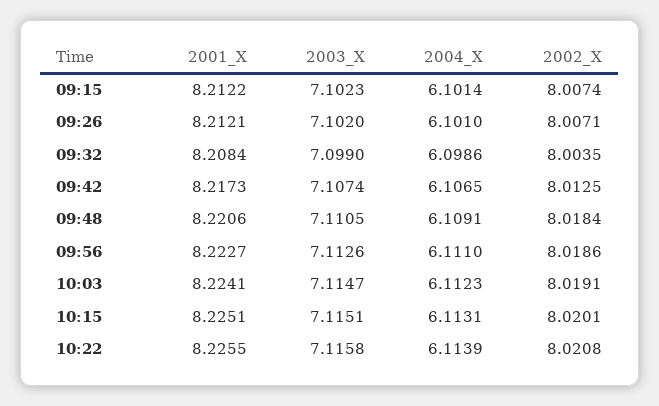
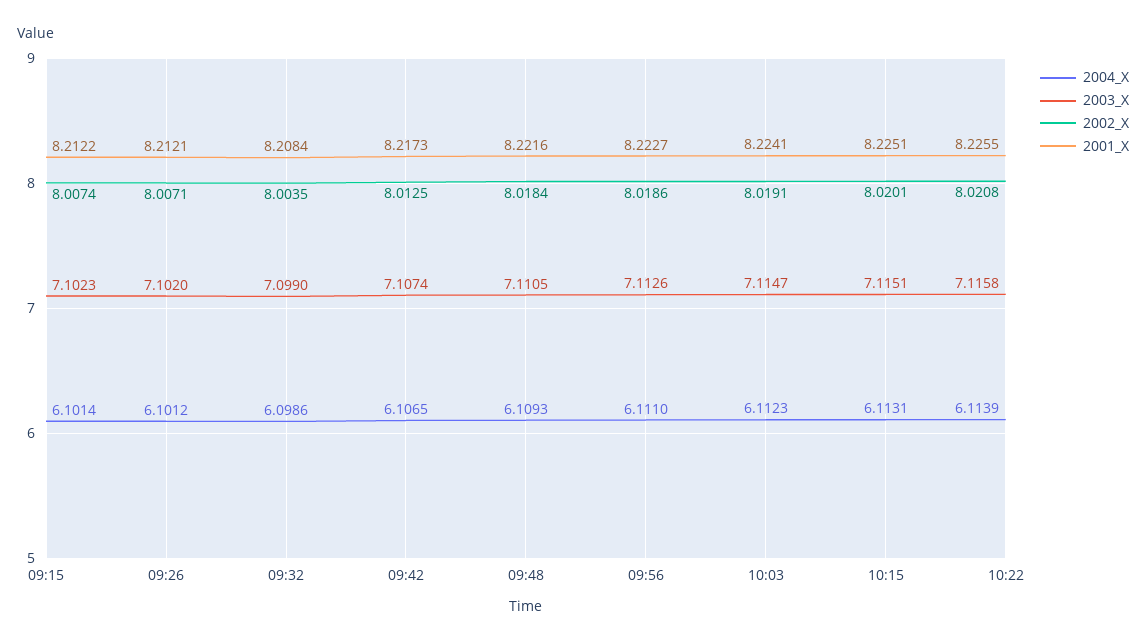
  {
    "2001_X": {
      "09:15": 8.2122,
      "09:26": 8.2121,
      "09:32": 8.2084,
      "09:42": 8.2173,
-     "09:48": 8.2206,
+     "09:48": 8.2216,
      "09:56": 8.2227,
      "10:03": 8.2241,
      "10:15": 8.2251,
      "10:22": 8.2255
    },
    "2003_X": {
      "09:15": 7.1023,
      "09:26": 7.102,
      "09:32": 7.099,
      "09:42": 7.1074,
      "09:48": 7.1105,
      "09:56": 7.1126,
      "10:03": 7.1147,
      "10:15": 7.1151,
      "10:22": 7.1158
    },
    "2004_X": {
      "09:15": 6.1014,
-     "09:26": 6.101,
+     "09:26": 6.1012,
      "09:32": 6.0986,
      "09:42": 6.1065,
-     "09:48": 6.1091,
+     "09:48": 6.1093,
      "09:56": 6.111,
      "10:03": 6.1123,
      "10:15": 6.1131,
      "10:22": 6.1139
    },
    "2002_X": {
      "09:15": 8.0074,
      "09:26": 8.0071,
      "09:32": 8.0035,
      "09:42": 8.0125,
      "09:48": 8.0184,
      "09:56": 8.0186,
      "10:03": 8.0191,
      "10:15": 8.0201,
      "10:22": 8.0208
    }
  }

